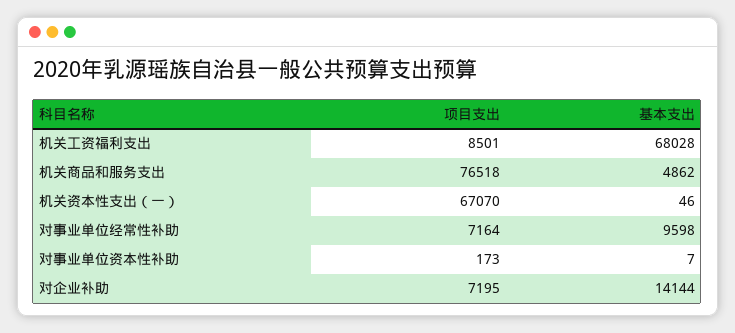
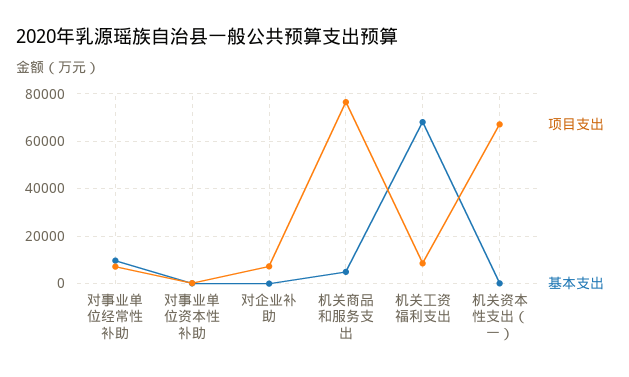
  {
    "项目支出": {
      "机关工资福利支出": 8501,
      "机关商品和服务支出": 76518,
      "机关资本性支出（一）": 67070,
      "对事业单位经常性补助": 7164,
      "对事业单位资本性补助": 173,
      "对企业补助": 7195
    },
    "基本支出": {
      "机关工资福利支出": 68028,
      "机关商品和服务支出": 4862,
      "机关资本性支出（一）": 46,
      "对事业单位经常性补助": 9598,
      "对事业单位资本性补助": 7,
-     "对企业补助": 14144
+     "对企业补助": 0
    }
  }

